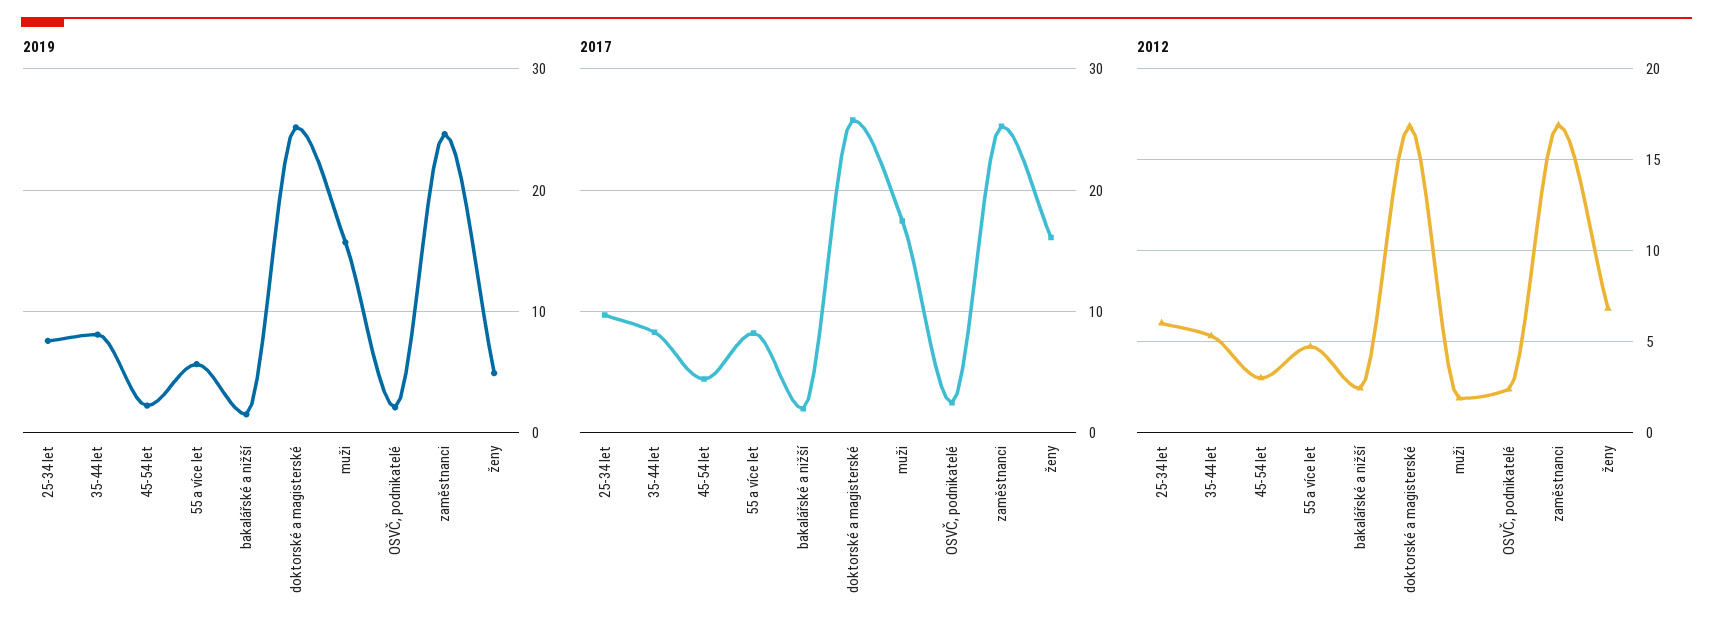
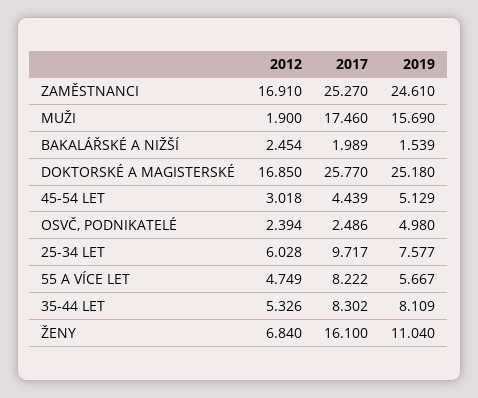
  {
    "2019": {
      "25-34 let": 7.577,
      "35-44 let": 8.109,
-     "45-54 let": 2,
+     "45-54 let": 5.129,
      "55 a více let": 5.667,
      "bakalářské a nižší": 1.539,
      "doktorské a magisterské": 25.18,
      "muži": 15.69,
-     "OSVČ, podnikatelé": 2,
+     "OSVČ, podnikatelé": 4.98,
      "zaměstnanci": 24.61,
-     "ženy": 5
+     "ženy": 11.04
    },
    "2017": {
      "25-34 let": 9.717,
      "35-44 let": 8.302,
      "45-54 let": 4.439,
      "55 a více let": 8.222,
      "bakalářské a nižší": 1.989,
      "doktorské a magisterské": 25.77,
      "muži": 17.46,
      "OSVČ, podnikatelé": 2.486,
      "zaměstnanci": 25.27,
      "ženy": 16.1
    },
    "2012": {
      "25-34 let": 6.028,
      "35-44 let": 5.326,
      "45-54 let": 3.018,
      "55 a více let": 4.749,
      "bakalářské a nižší": 2.454,
      "doktorské a magisterské": 16.85,
      "muži": 1.9,
      "OSVČ, podnikatelé": 2.394,
      "zaměstnanci": 16.91,
      "ženy": 6.84
    }
  }

